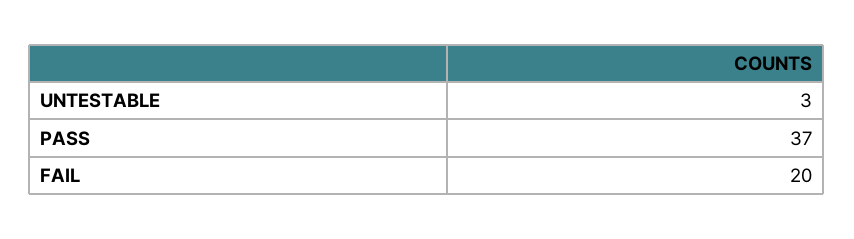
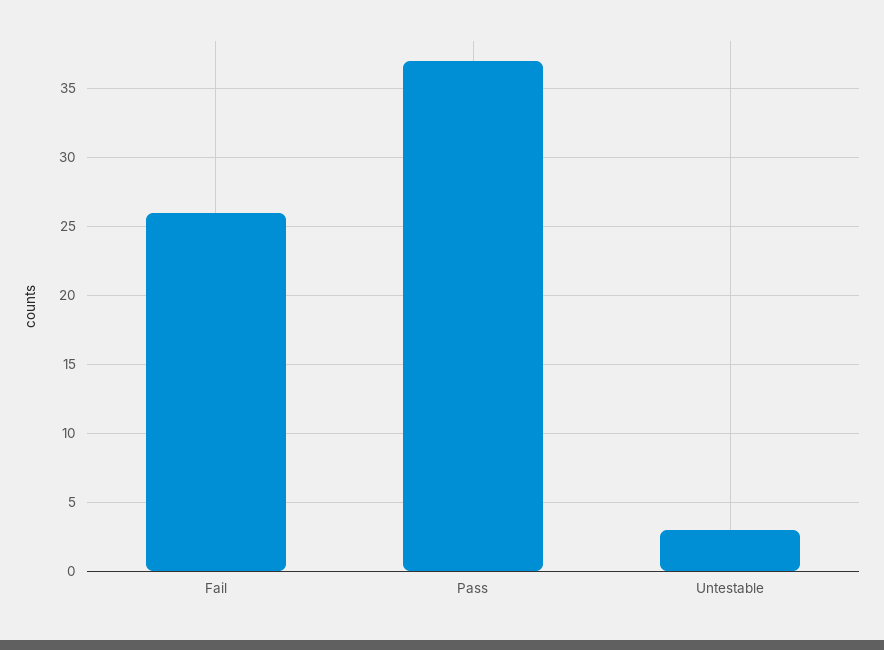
  {
    "UNTESTABLE": 3,
    "PASS": 37,
-   "FAIL": 20
+   "FAIL": 26
  }

